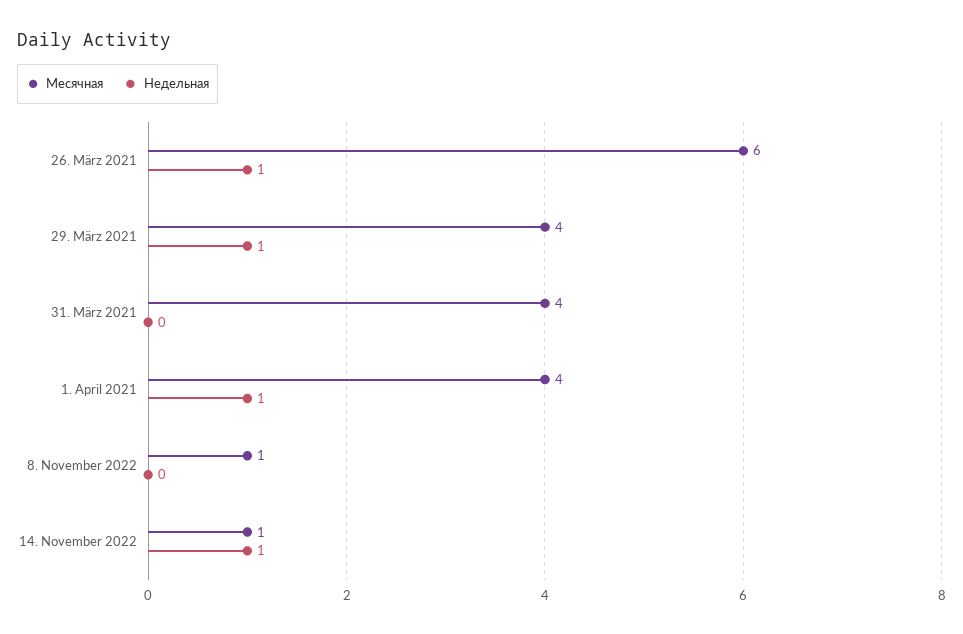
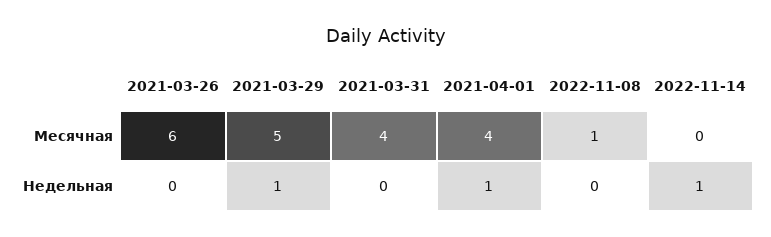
  {
    "Месячная": {
      "26. März 2021": 6,
-     "29. März 2021": 4,
+     "29. März 2021": 5,
      "31. März 2021": 4,
      "1. April 2021": 4,
      "8. November 2022": 1,
-     "14. November 2022": 1
+     "14. November 2022": 0
    },
    "Недельная": {
-     "26. März 2021": 1,
+     "26. März 2021": 0,
      "29. März 2021": 1,
      "31. März 2021": 0,
      "1. April 2021": 1,
      "8. November 2022": 0,
      "14. November 2022": 1
    }
  }

